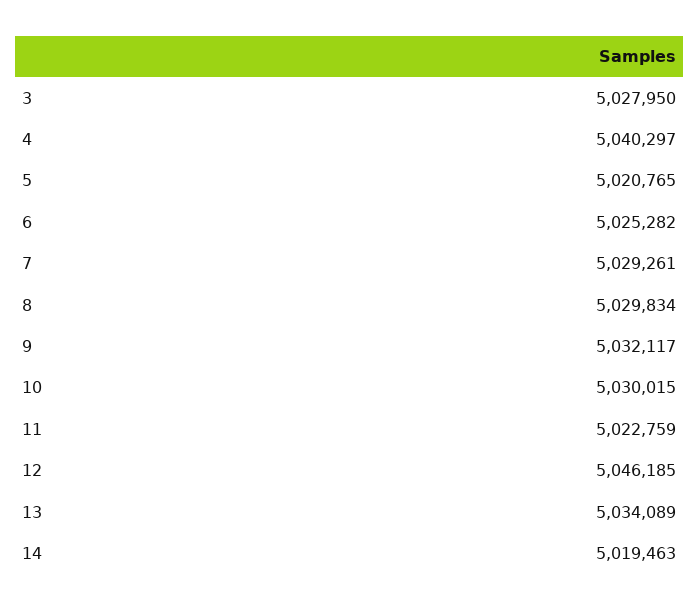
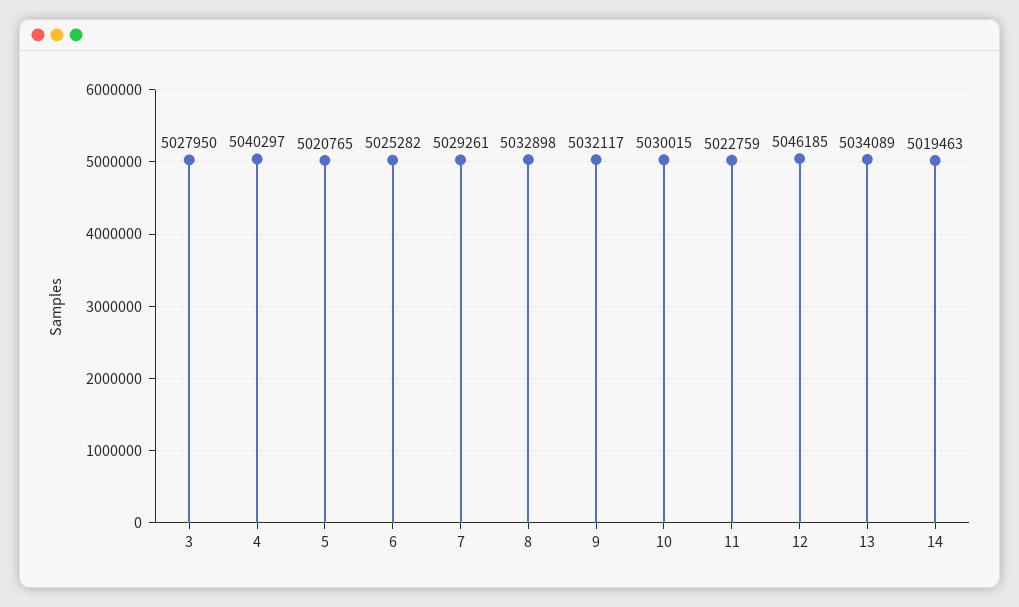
  {
    "3": 5027950,
    "4": 5040297,
    "5": 5020765,
    "6": 5025282,
    "7": 5029261,
-   "8": 5029834,
+   "8": 5032898,
    "9": 5032117,
    "10": 5030015,
    "11": 5022759,
    "12": 5046185,
    "13": 5034089,
    "14": 5019463
  }

